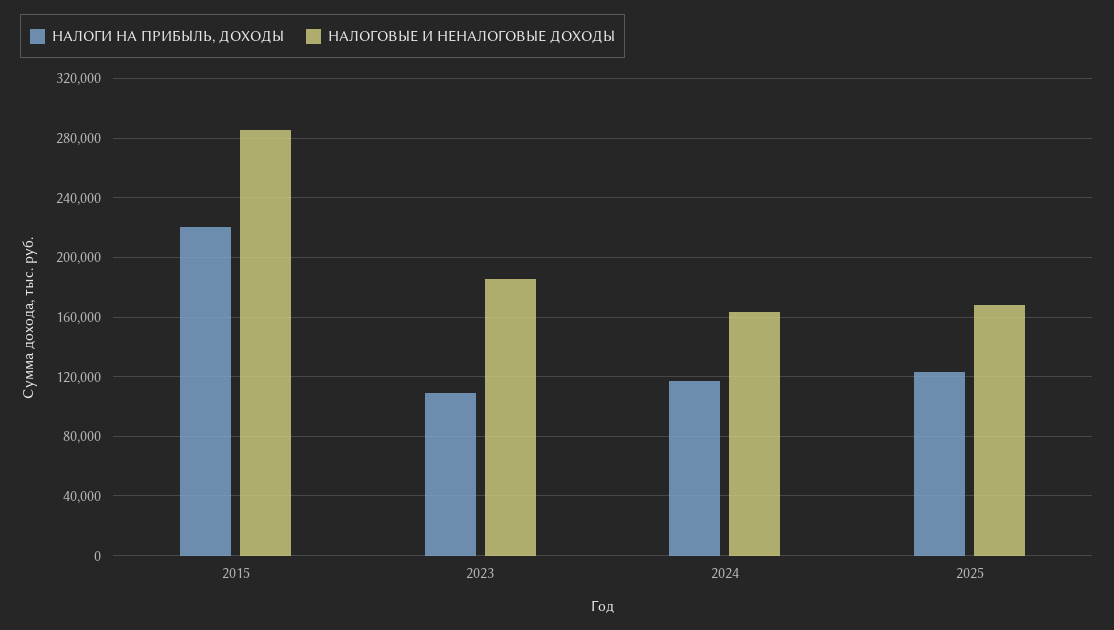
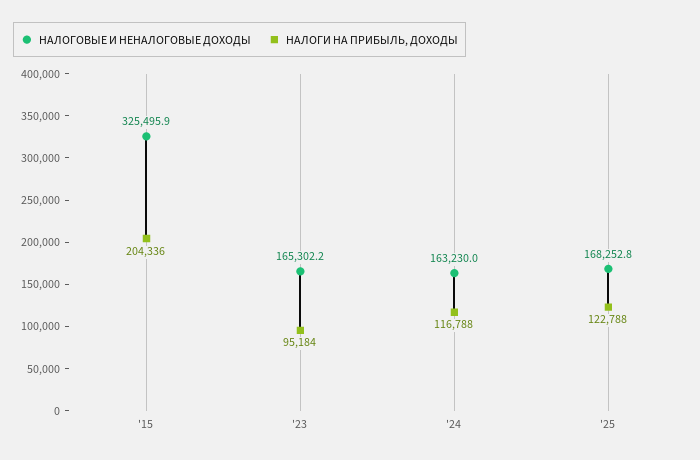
  {
    "НАЛОГИ НА ПРИБЫЛЬ, ДОХОДЫ": {
-     "2015": 220000,
+     "2015": 204336,
-     "2023": 110000,
+     "2023": 95184,
      "2024": 116788,
      "2025": 122788
    },
    "НАЛОГОВЫЕ И НЕНАЛОГОВЫЕ ДОХОДЫ": {
-     "2015": 285000,
+     "2015": 325495.9,
-     "2023": 185000,
+     "2023": 165302.2,
      "2024": 163230,
      "2025": 168252.8
    }
  }

